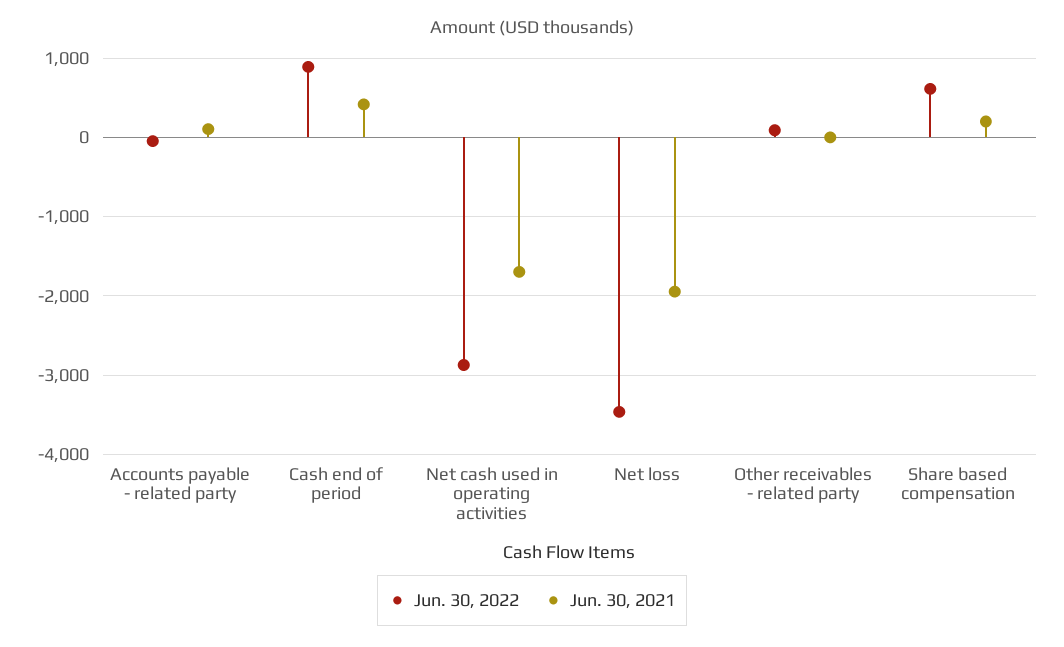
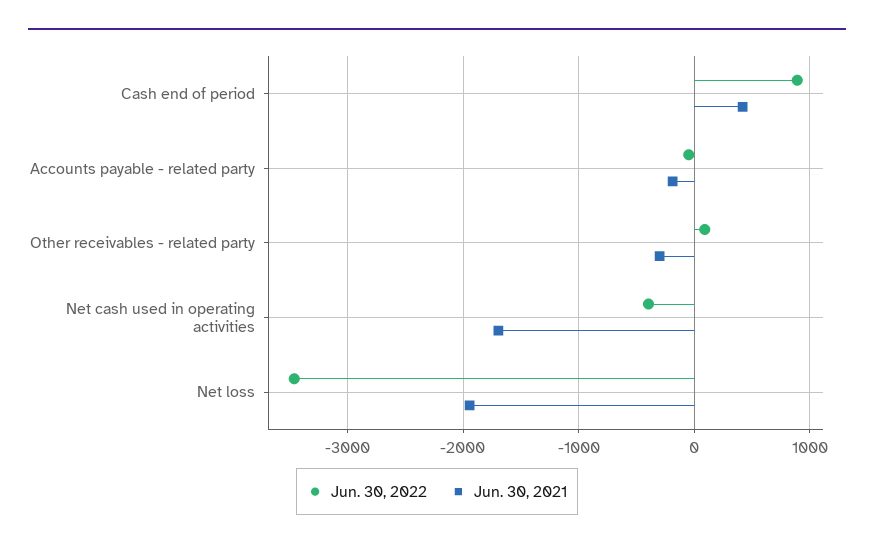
  {
    "Jun. 30, 2022": {
      "Accounts payable - related party": 0,
      "Cash end of period": 900,
-     "Net cash used in operating activities": -2900,
+     "Net cash used in operating activities": -400,
      "Net loss": -3500,
-     "Other receivables - related party": 100,
+     "Other receivables - related party": 100
-     "Share based compensation": 600
    },
    "Jun. 30, 2021": {
-     "Accounts payable - related party": 100,
+     "Accounts payable - related party": -200,
      "Cash end of period": 400,
      "Net cash used in operating activities": -1700,
      "Net loss": -1900,
-     "Other receivables - related party": 0,
+     "Other receivables - related party": -300
-     "Share based compensation": 200
    }
  }

